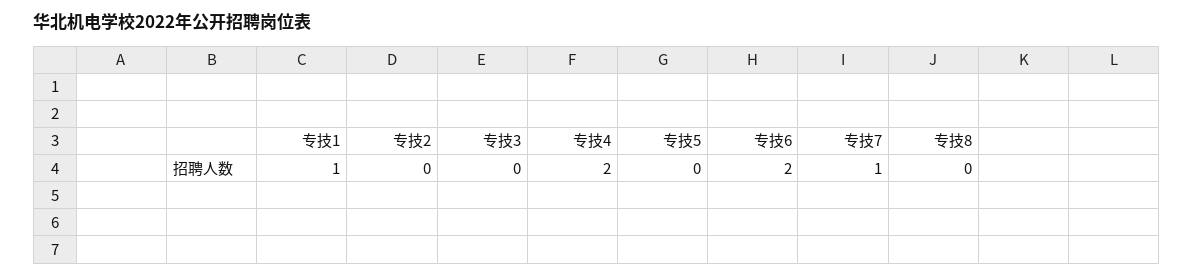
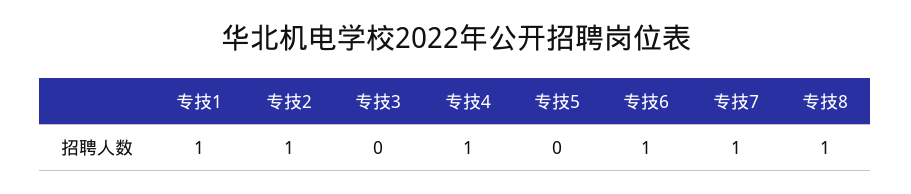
  {
    "专技1": 1,
-   "专技2": 0,
+   "专技2": 1,
    "专技3": 0,
-   "专技4": 2,
+   "专技4": 1,
    "专技5": 0,
-   "专技6": 2,
+   "专技6": 1,
    "专技7": 1,
-   "专技8": 0
+   "专技8": 1
  }

